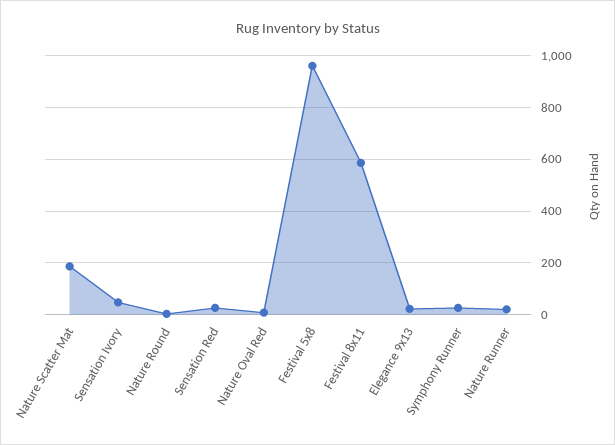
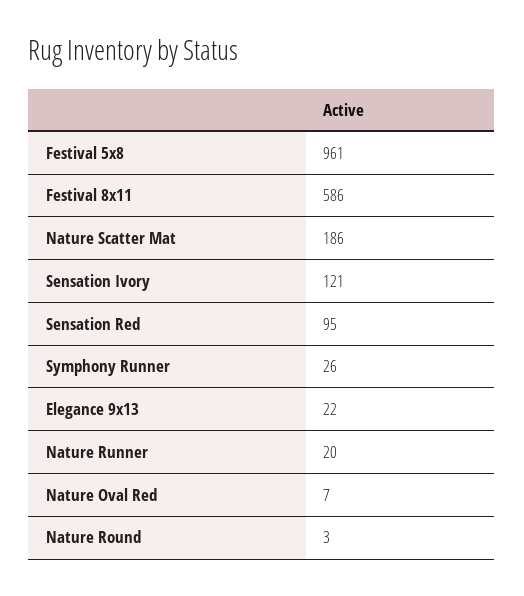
  {
    "Nature Scatter Mat": 186,
-   "Sensation Ivory": 50,
+   "Sensation Ivory": 121,
    "Nature Round": 3,
-   "Sensation Red": 25,
+   "Sensation Red": 95,
    "Nature Oval Red": 7,
    "Festival 5x8": 961,
    "Festival 8x11": 586,
    "Elegance 9x13": 22,
    "Symphony Runner": 26,
    "Nature Runner": 20
  }

